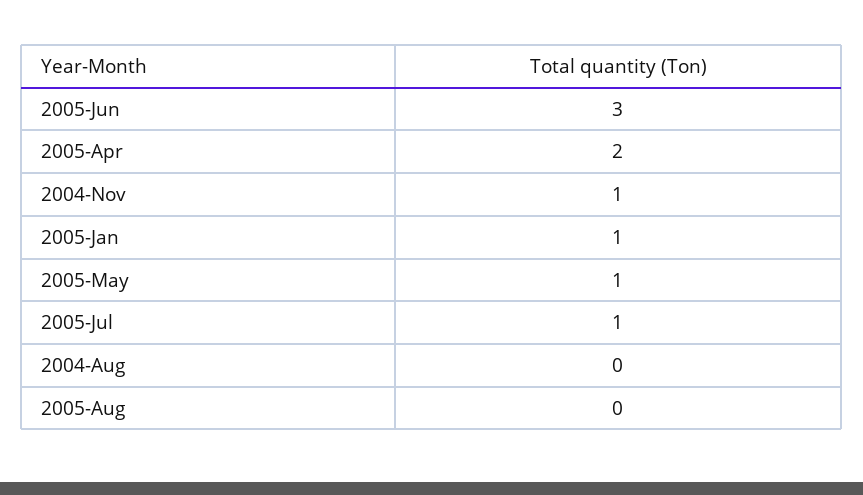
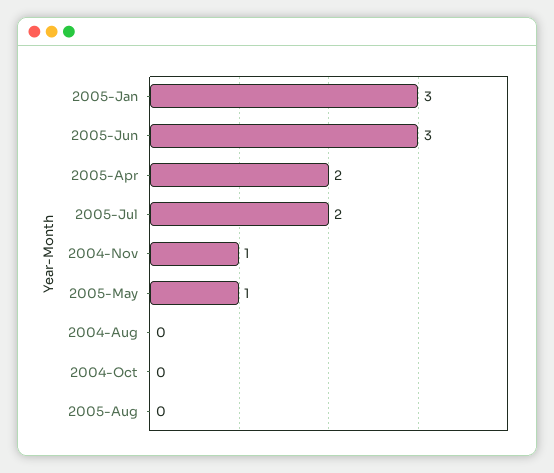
  {
    "2005-Jun": 3,
    "2005-Apr": 2,
    "2004-Nov": 1,
-   "2005-Jan": 1,
+   "2005-Jan": 3,
    "2005-May": 1,
-   "2005-Jul": 1,
+   "2005-Jul": 2,
    "2004-Aug": 0,
-   "2005-Aug": 0
+   "2005-Aug": 0,
+   "2004-Oct": 0
  }

